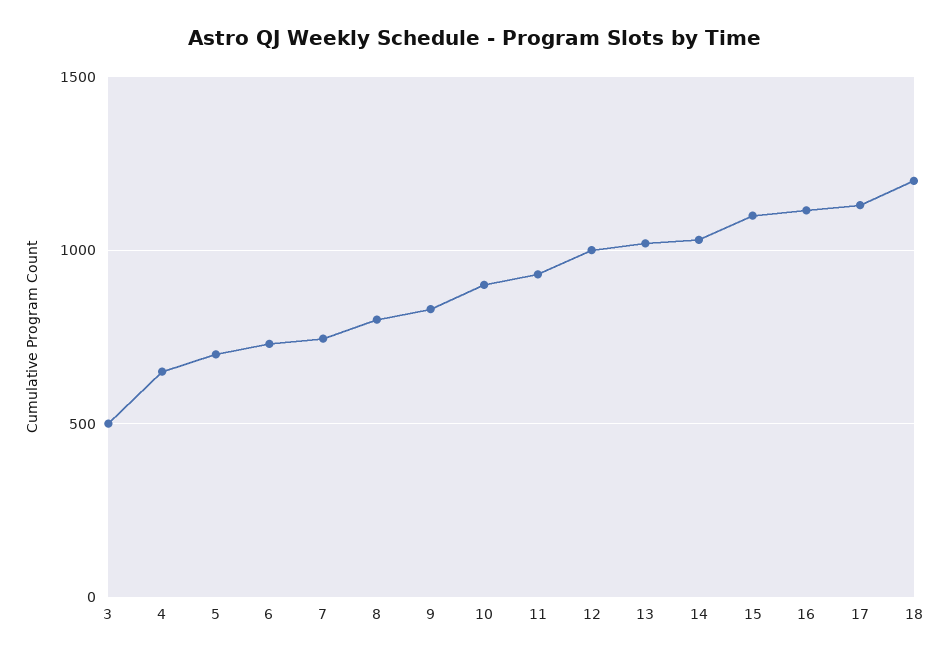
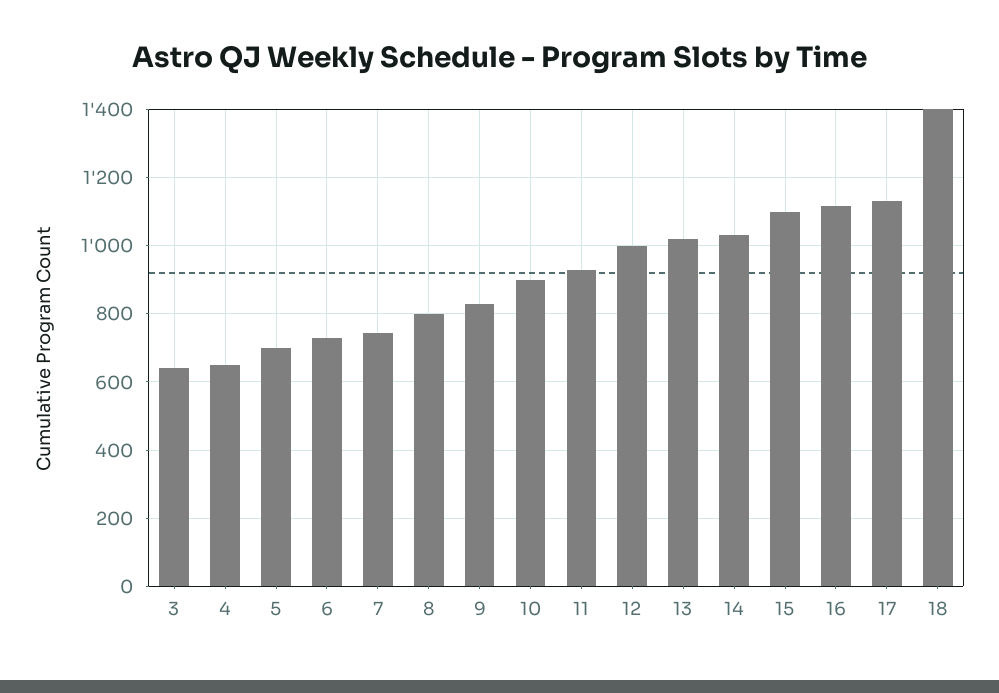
  {
-   "3": 500,
+   "3": 640,
    "4": 660,
    "5": 700,
    "6": 740,
    "7": 740,
    "8": 800,
    "9": 840,
    "10": 900,
    "11": 940,
    "12": 1000,
    "13": 1020,
    "14": 1040,
    "15": 1100,
    "16": 1120,
    "17": 1140,
-   "18": 1200
+   "18": 1400
  }

